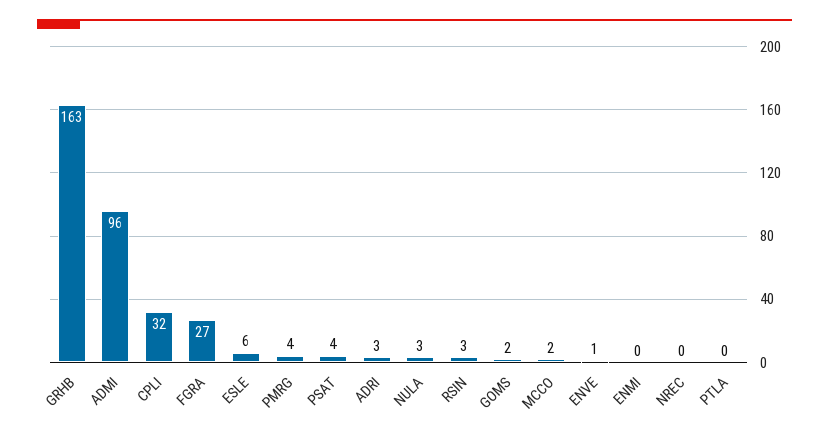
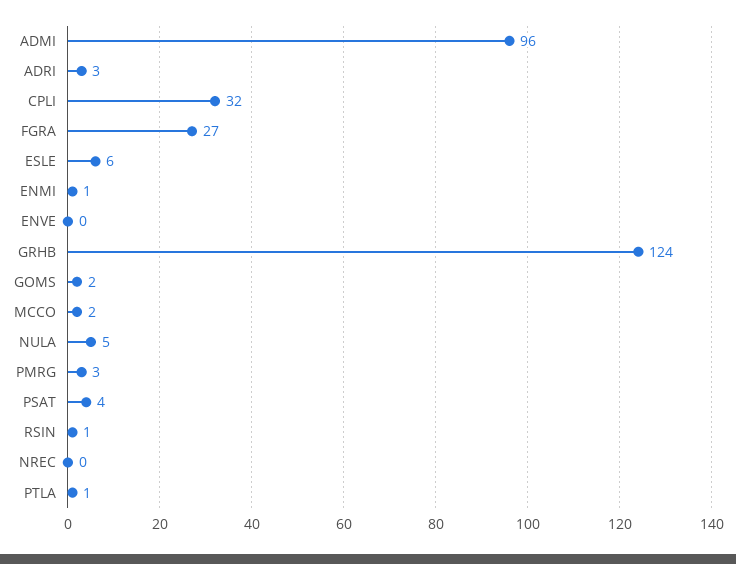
  {
-   "GRHB": 163,
+   "GRHB": 124,
    "ADMI": 96,
    "CPLI": 32,
    "FGRA": 27,
    "ESLE": 6,
-   "PMRG": 4,
+   "PMRG": 3,
    "PSAT": 4,
    "ADRI": 3,
-   "NULA": 3,
+   "NULA": 5,
-   "RSIN": 3,
+   "RSIN": 1,
    "GOMS": 2,
    "MCCO": 2,
-   "ENVE": 1,
+   "ENVE": 0,
-   "ENMI": 0,
+   "ENMI": 1,
    "NREC": 0,
-   "PTLA": 0
+   "PTLA": 1
  }

